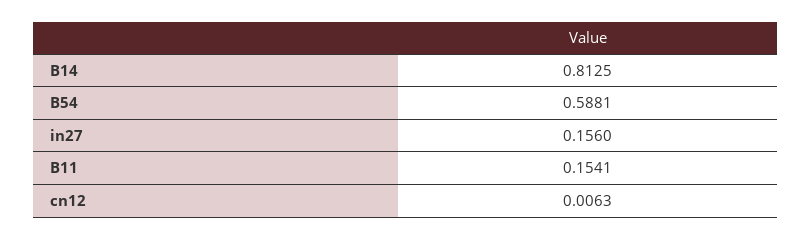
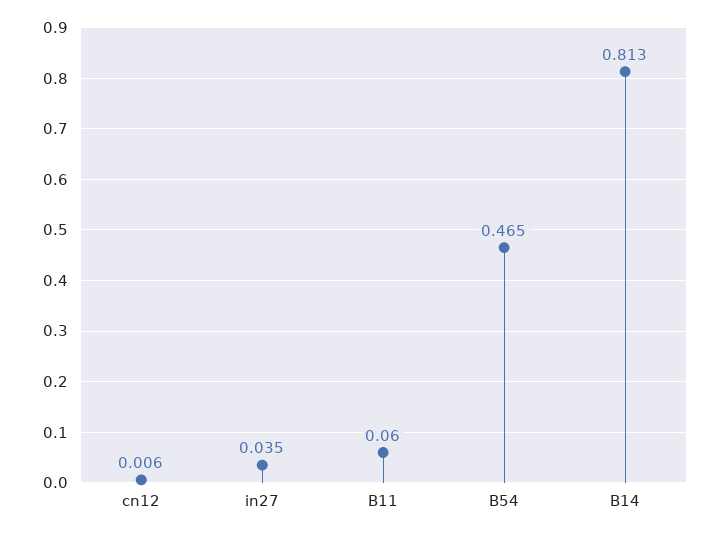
  {
    "B14": 0.8125,
-   "B54": 0.5881,
+   "B54": 0.465,
-   "in27": 0.156,
+   "in27": 0.035,
-   "B11": 0.1541,
+   "B11": 0.06,
    "cn12": 0.0063
  }

